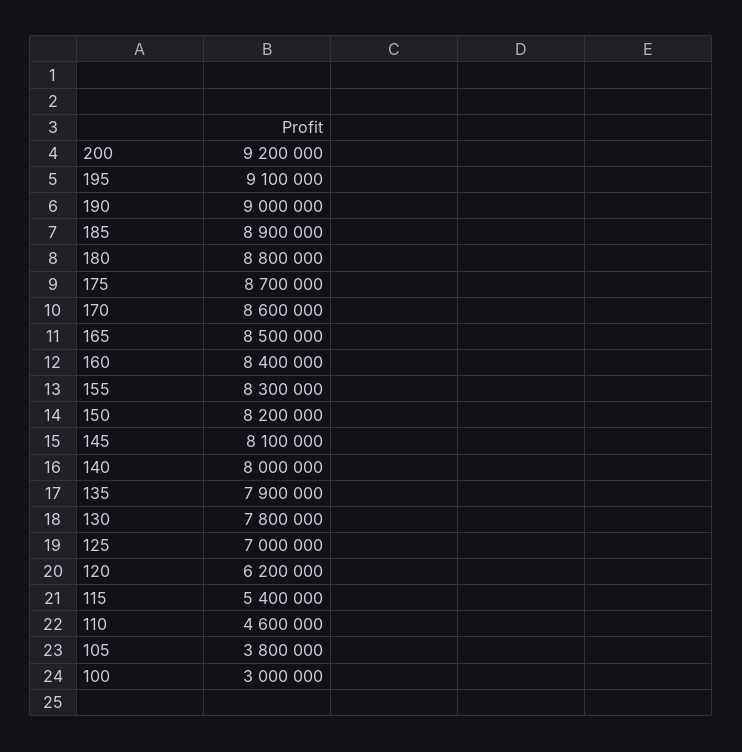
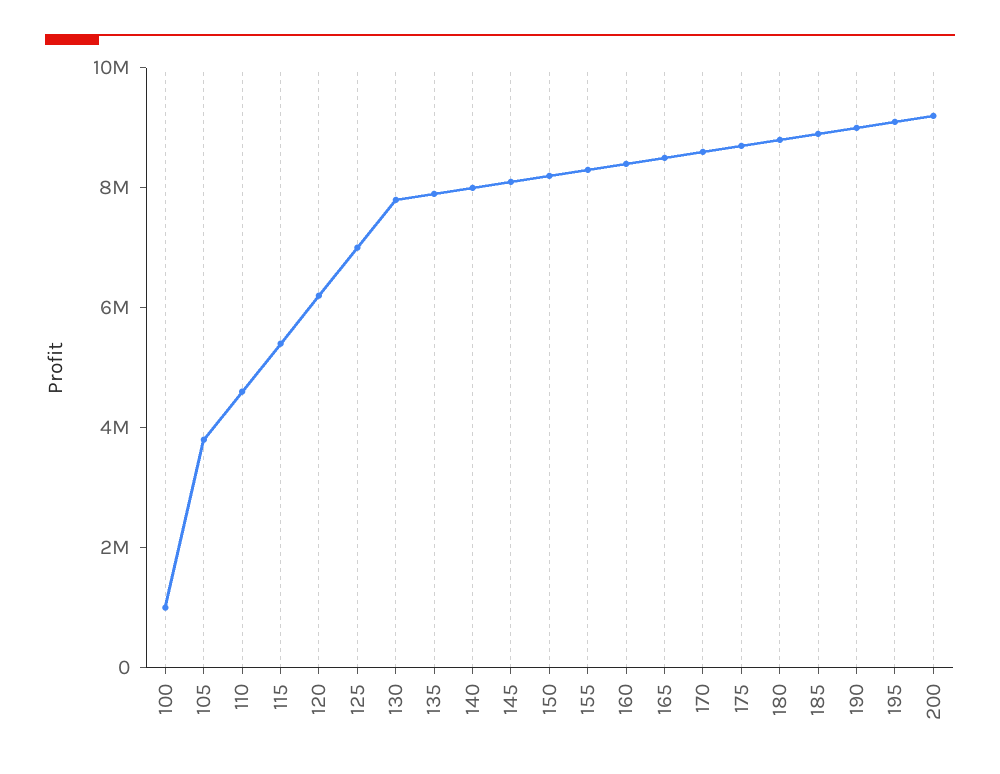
  {
    "200": 9200000,
    "195": 9100000,
    "190": 9000000,
    "185": 8900000,
    "180": 8800000,
    "175": 8700000,
    "170": 8600000,
    "165": 8500000,
    "160": 8400000,
    "155": 8300000,
    "150": 8200000,
    "145": 8100000,
    "140": 8000000,
    "135": 7900000,
    "130": 7800000,
    "125": 7000000,
    "120": 6200000,
    "115": 5400000,
    "110": 4600000,
    "105": 3800000,
-   "100": 3000000
+   "100": 1000000
  }

